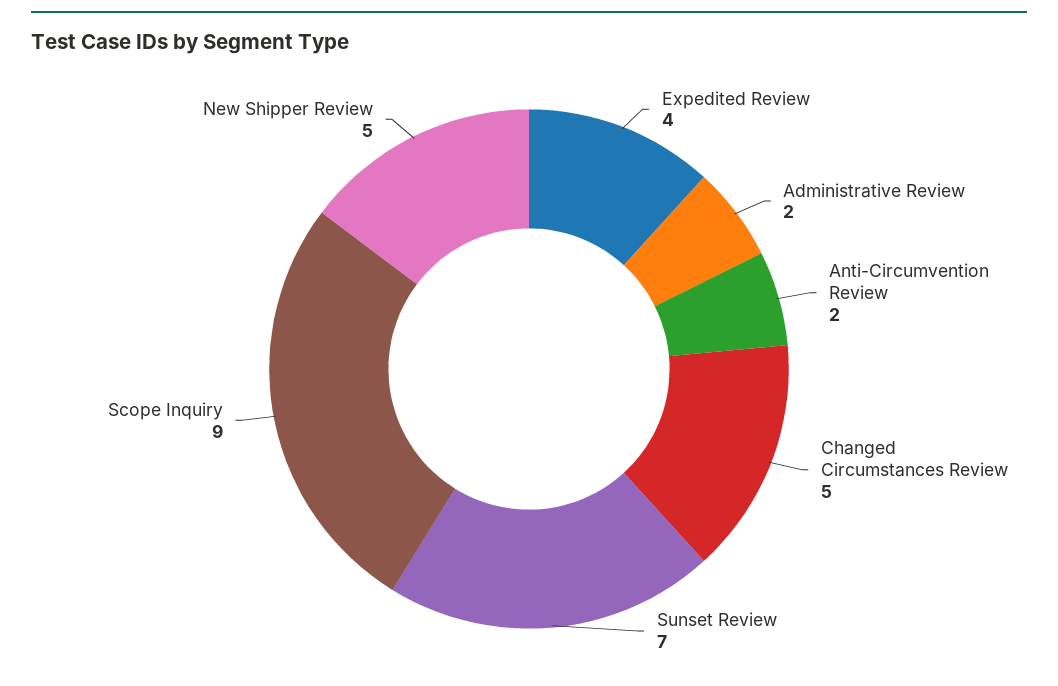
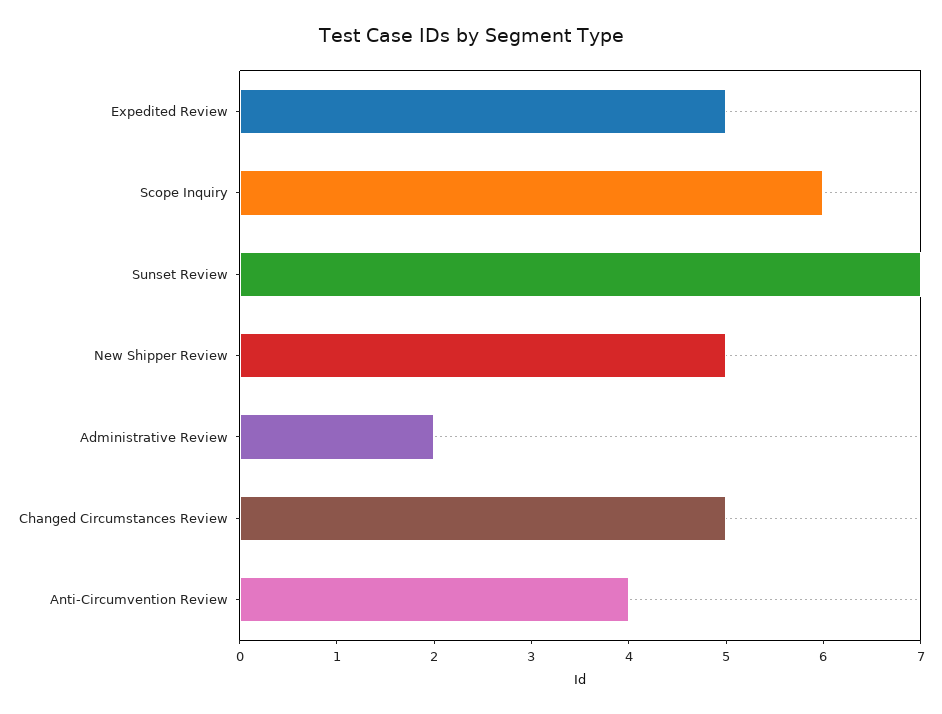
  {
-   "Expedited Review": 4,
+   "Expedited Review": 5,
    "Administrative Review": 2,
-   "Anti-Circumvention Review": 2,
+   "Anti-Circumvention Review": 4,
    "Changed Circumstances Review": 5,
    "Sunset Review": 7,
-   "Scope Inquiry": 9,
+   "Scope Inquiry": 6,
    "New Shipper Review": 5
  }

